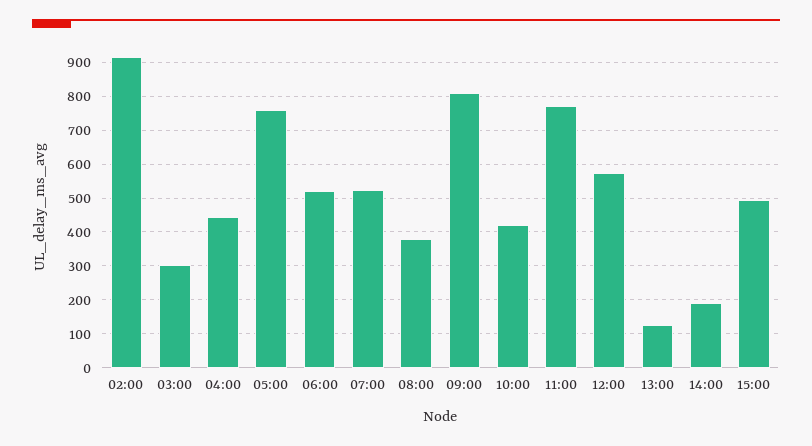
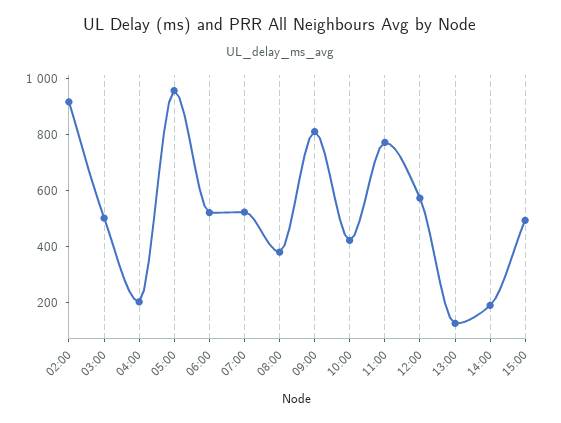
  {
    "02:00": 920,
-   "03:00": 300,
+   "03:00": 500,
-   "04:00": 440,
+   "04:00": 200,
-   "05:00": 760,
+   "05:00": 950,
    "06:00": 520,
    "07:00": 520,
    "08:00": 380,
    "09:00": 800,
    "10:00": 420,
    "11:00": 780,
    "12:00": 580,
    "13:00": 120,
    "14:00": 200,
    "15:00": 500
  }

